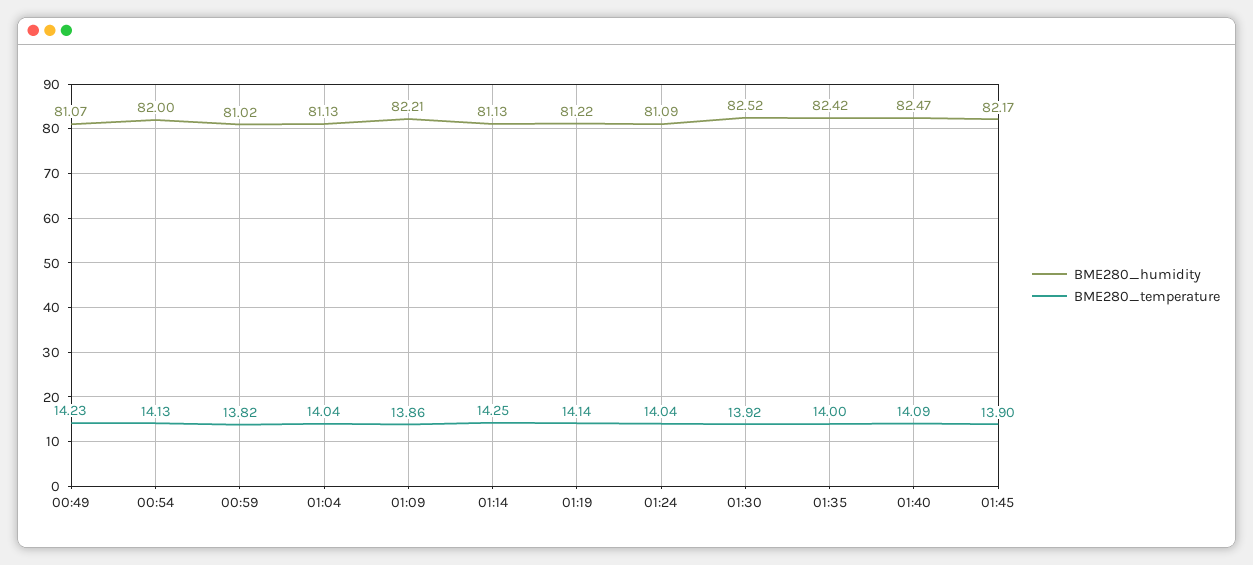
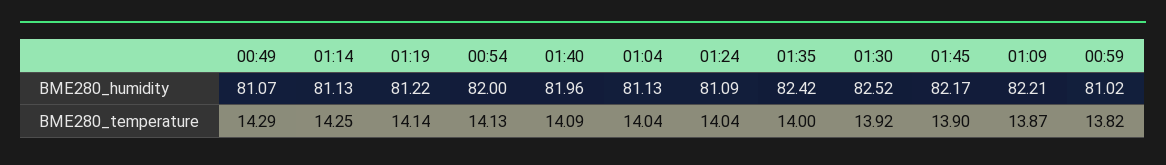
  {
    "BME280_humidity": {
      "00:49": 81.07,
      "00:54": 82,
      "00:59": 81.02,
      "01:04": 81.13,
      "01:09": 82.21,
      "01:14": 81.13,
      "01:19": 81.22,
      "01:24": 81.09,
      "01:30": 82.52,
      "01:35": 82.42,
-     "01:40": 82.47,
+     "01:40": 81.96,
      "01:45": 82.17
    },
    "BME280_temperature": {
-     "00:49": 14.23,
+     "00:49": 14.29,
      "00:54": 14.13,
      "00:59": 13.82,
      "01:04": 14.04,
-     "01:09": 13.86,
+     "01:09": 13.87,
      "01:14": 14.25,
      "01:19": 14.14,
      "01:24": 14.04,
      "01:30": 13.92,
      "01:35": 14,
      "01:40": 14.09,
      "01:45": 13.9
    }
  }

